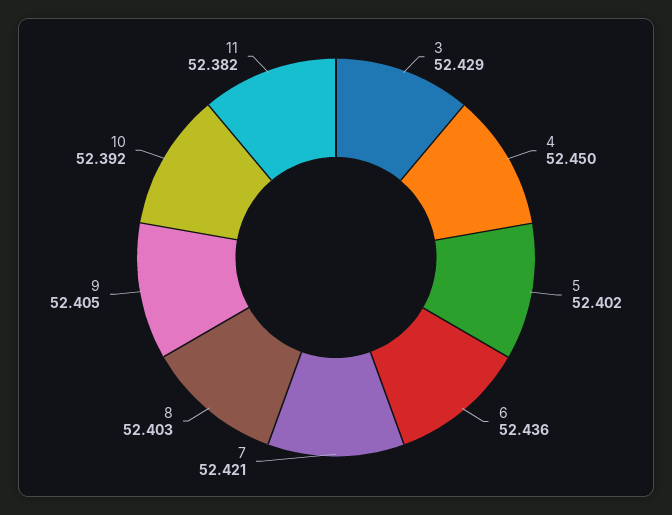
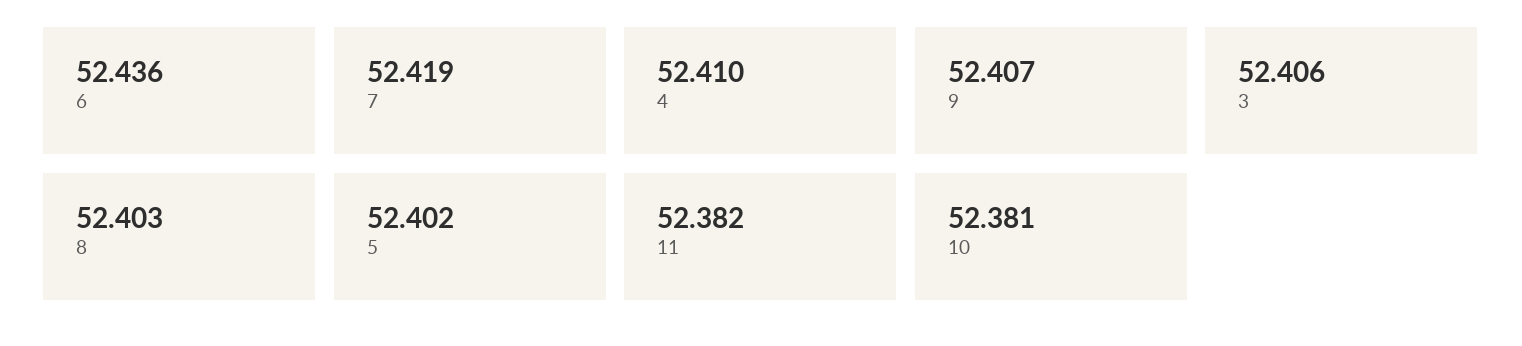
  {
-   "3": 52.429,
+   "3": 52.406,
-   "4": 52.45,
+   "4": 52.41,
    "5": 52.402,
    "6": 52.436,
-   "7": 52.421,
+   "7": 52.419,
    "8": 52.403,
-   "9": 52.405,
+   "9": 52.407,
-   "10": 52.392,
+   "10": 52.381,
    "11": 52.382
  }

